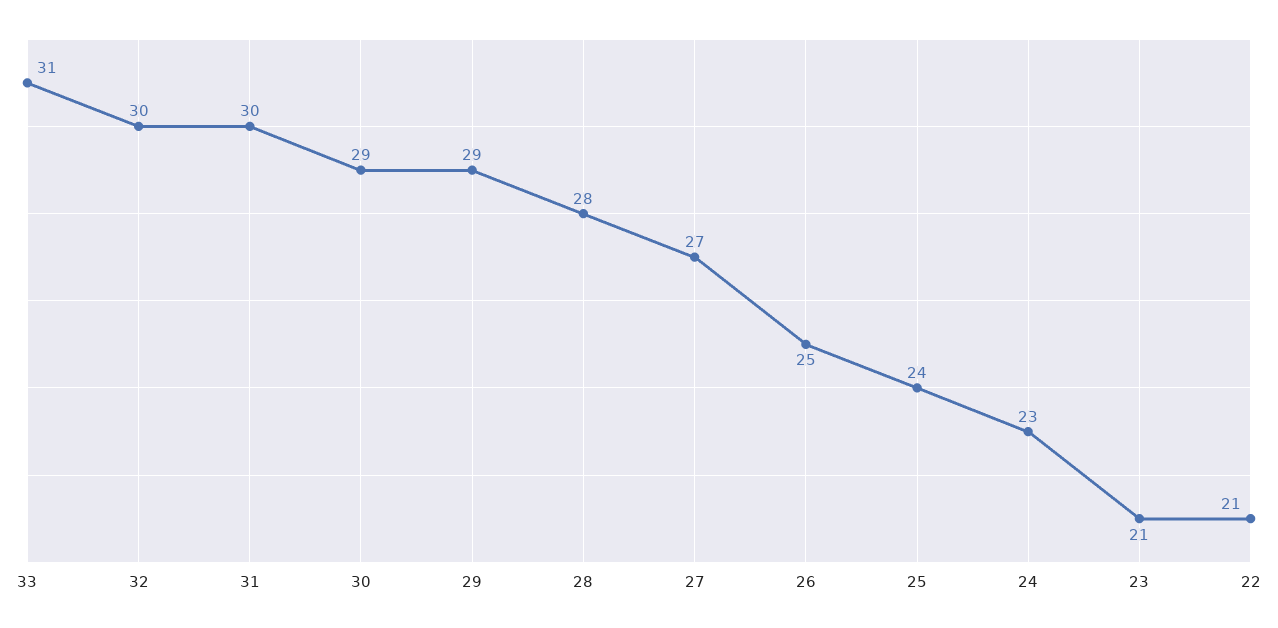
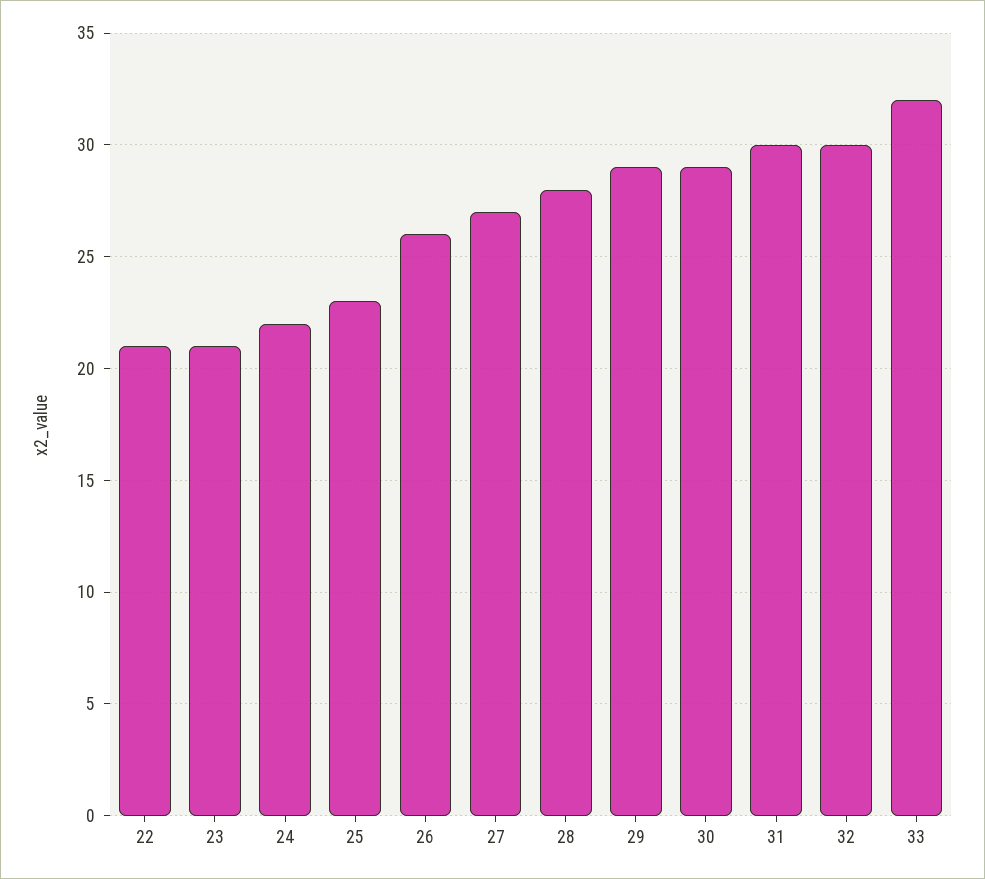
  {
-   "33": 31,
+   "33": 32,
    "32": 30,
    "31": 30,
    "30": 29,
    "29": 29,
    "28": 28,
    "27": 27,
-   "26": 25,
+   "26": 26,
-   "25": 24,
+   "25": 23,
-   "24": 23,
+   "24": 22,
    "23": 21,
    "22": 21
  }

